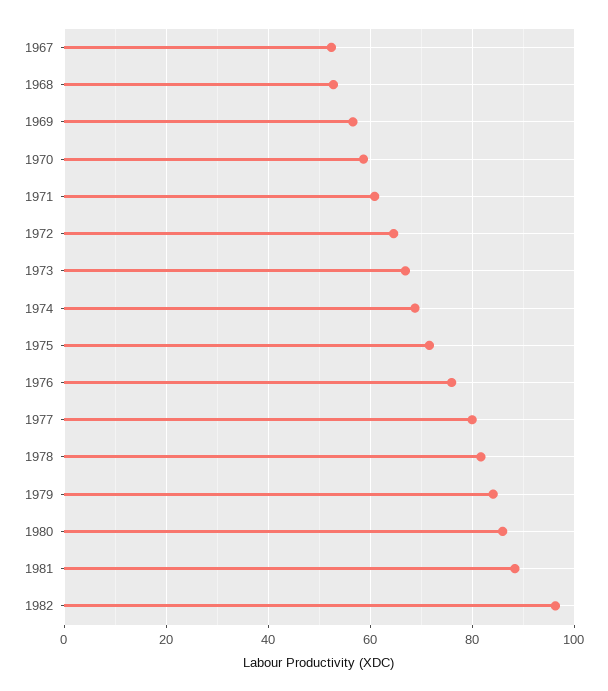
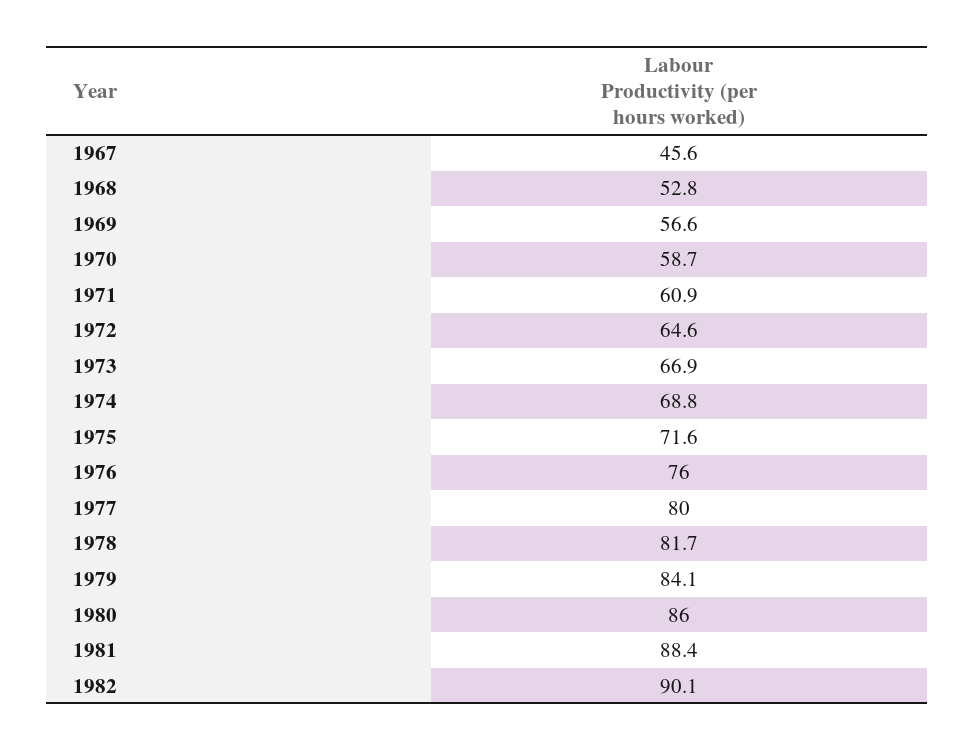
  {
-   "1967": 52,
+   "1967": 45.6,
    "1968": 52.8,
    "1969": 56.6,
    "1970": 58.7,
    "1971": 60.9,
    "1972": 64.6,
    "1973": 66.9,
    "1974": 68.8,
    "1975": 71.6,
    "1976": 76,
    "1977": 80,
    "1978": 81.7,
    "1979": 84.1,
    "1980": 86,
    "1981": 88.4,
-   "1982": 96
+   "1982": 90.1
  }

